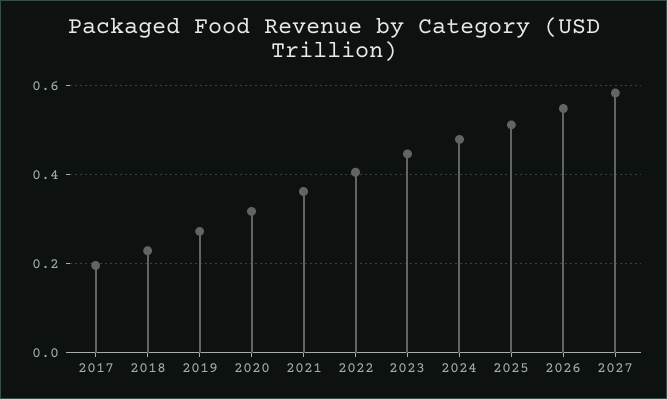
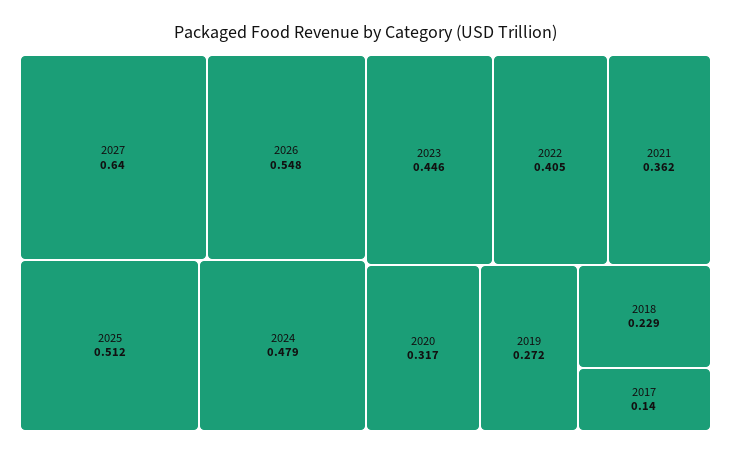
  {
-   "2017": 0.2,
+   "2017": 0.14,
    "2018": 0.229,
    "2019": 0.272,
    "2020": 0.317,
    "2021": 0.362,
    "2022": 0.405,
    "2023": 0.446,
    "2024": 0.479,
    "2025": 0.512,
    "2026": 0.548,
-   "2027": 0.58
+   "2027": 0.64
  }

